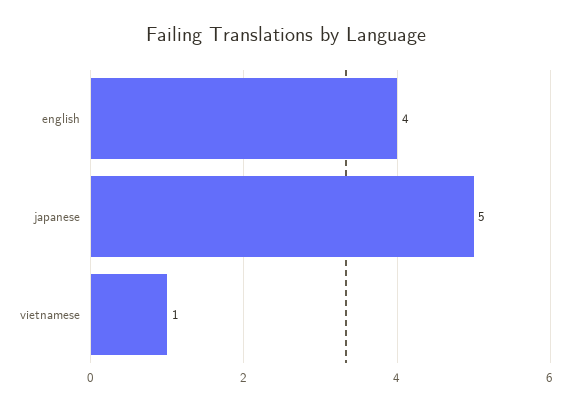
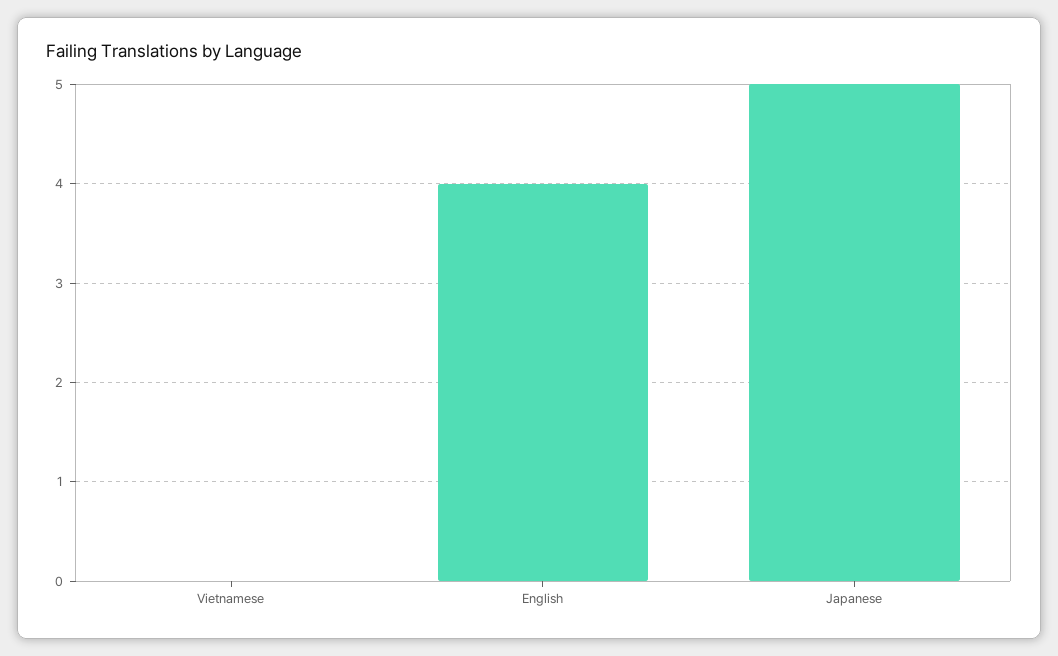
  {
    "english": 4,
    "japanese": 5,
-   "vietnamese": 1
+   "vietnamese": 0
  }

